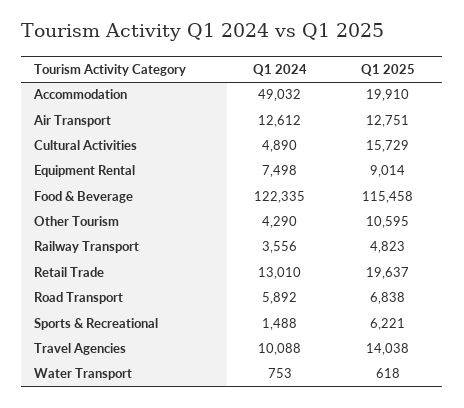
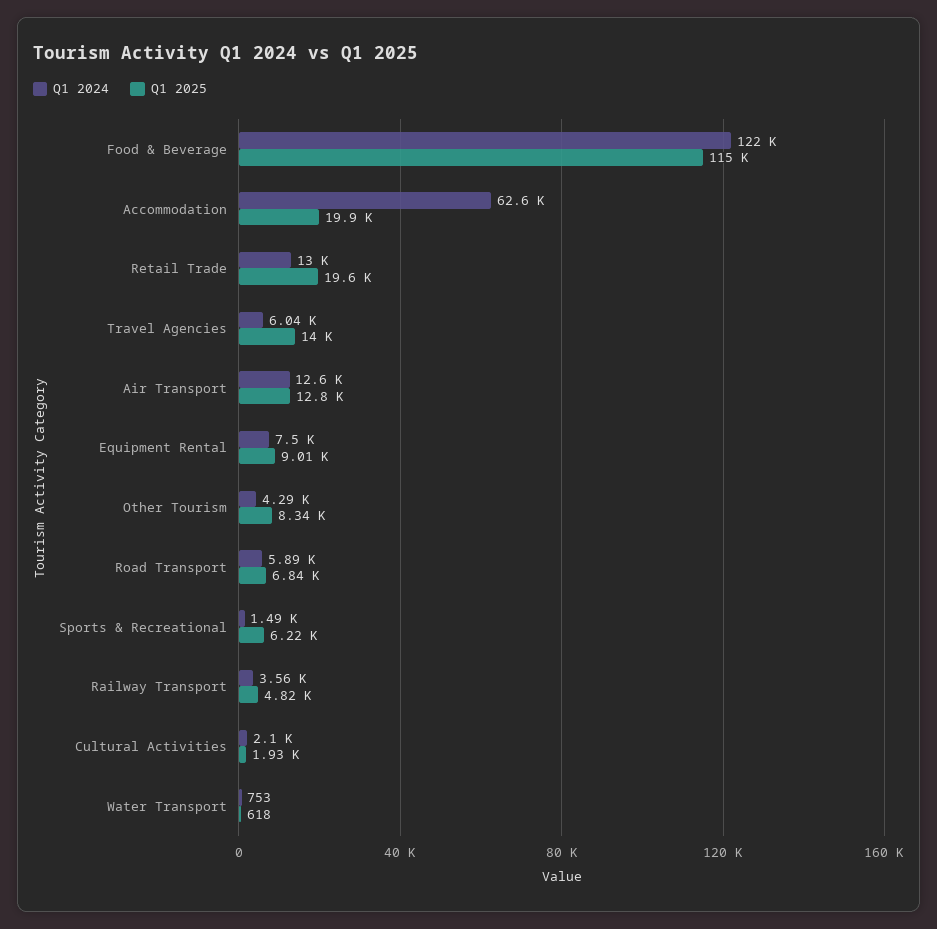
  {
    "Q1 2024": {
-     "Accommodation": 49032,
+     "Accommodation": 62600,
      "Air Transport": 12612,
-     "Cultural Activities": 4890,
+     "Cultural Activities": 2100,
      "Equipment Rental": 7498,
      "Food & Beverage": 122335,
      "Other Tourism": 4290,
      "Railway Transport": 3556,
      "Retail Trade": 13010,
      "Road Transport": 5892,
      "Sports & Recreational": 1488,
-     "Travel Agencies": 10088,
+     "Travel Agencies": 6040,
      "Water Transport": 753
    },
    "Q1 2025": {
      "Accommodation": 19910,
      "Air Transport": 12751,
-     "Cultural Activities": 15729,
+     "Cultural Activities": 1930,
      "Equipment Rental": 9014,
      "Food & Beverage": 115458,
-     "Other Tourism": 10595,
+     "Other Tourism": 8340,
      "Railway Transport": 4823,
      "Retail Trade": 19637,
      "Road Transport": 6838,
      "Sports & Recreational": 6221,
      "Travel Agencies": 14038,
      "Water Transport": 618
    }
  }

